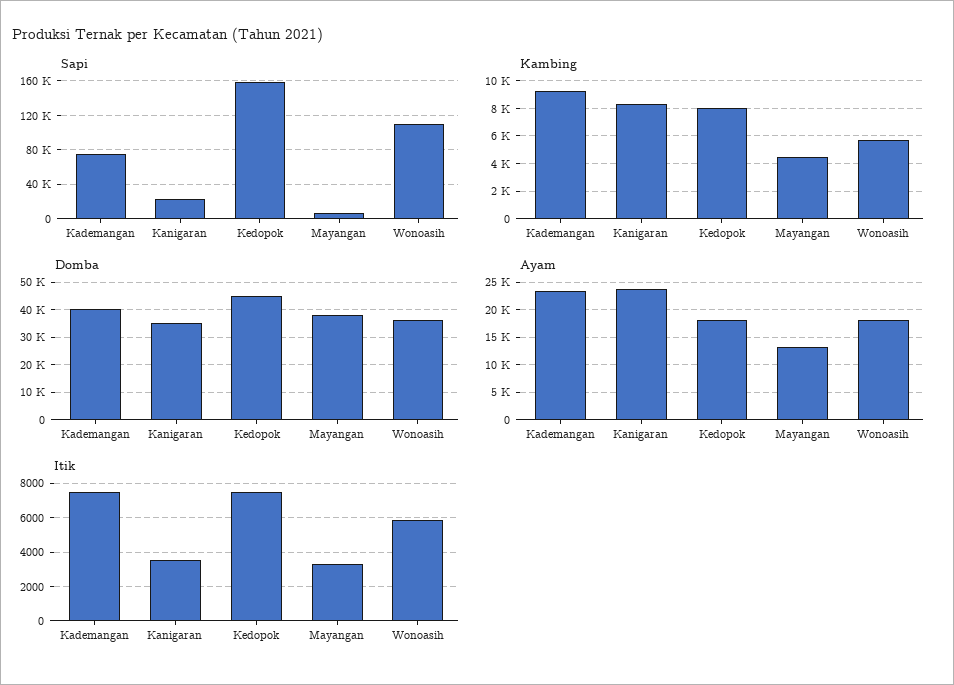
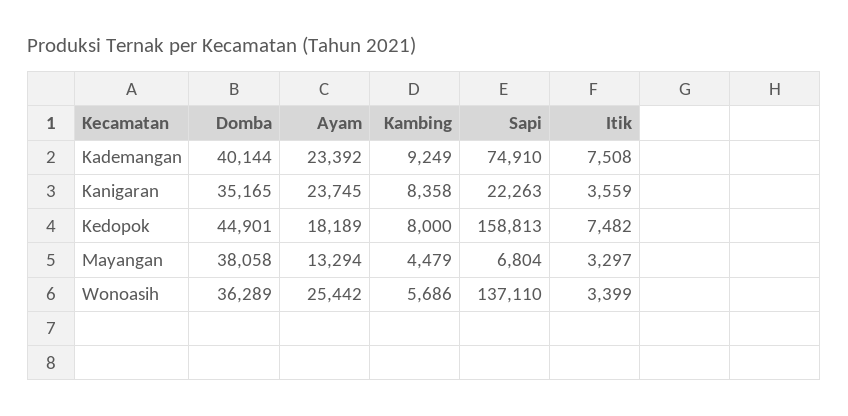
  {
    "Sapi": {
      "Kademangan": 74910,
      "Kanigaran": 22263,
      "Kedopok": 158813,
      "Mayangan": 6804,
-     "Wonoasih": 110000
+     "Wonoasih": 137110
    },
    "Kambing": {
      "Kademangan": 9249,
      "Kanigaran": 8358,
      "Kedopok": 8000,
      "Mayangan": 4479,
      "Wonoasih": 5686
    },
    "Domba": {
      "Kademangan": 40144,
      "Kanigaran": 35165,
      "Kedopok": 44901,
      "Mayangan": 38058,
      "Wonoasih": 36289
    },
    "Ayam": {
      "Kademangan": 23392,
      "Kanigaran": 23745,
      "Kedopok": 18189,
      "Mayangan": 13294,
-     "Wonoasih": 17500
+     "Wonoasih": 25442
    },
    "Itik": {
      "Kademangan": 7508,
      "Kanigaran": 3559,
      "Kedopok": 7482,
      "Mayangan": 3297,
-     "Wonoasih": 6000
+     "Wonoasih": 3399
    }
  }

